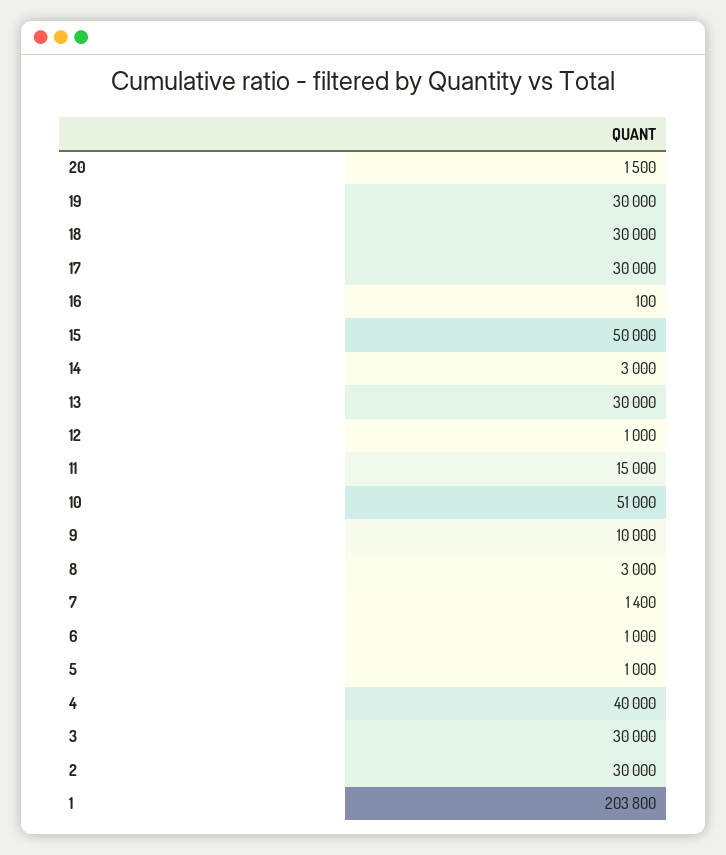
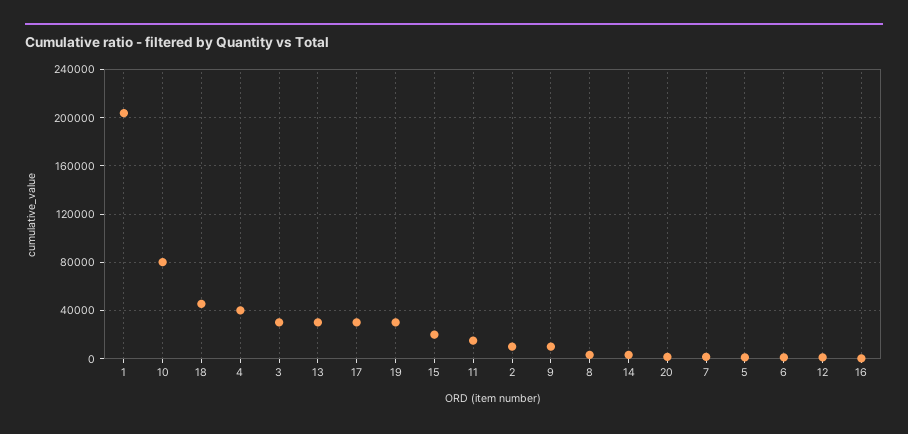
  {
    "20": 1500,
    "19": 30000,
-   "18": 30000,
+   "18": 45000,
    "17": 30000,
    "16": 100,
-   "15": 50000,
+   "15": 20000,
    "14": 3000,
    "13": 30000,
    "12": 1000,
    "11": 15000,
-   "10": 51000,
+   "10": 80000,
    "9": 10000,
    "8": 3000,
    "7": 1400,
    "6": 1000,
    "5": 1000,
    "4": 40000,
    "3": 30000,
-   "2": 30000,
+   "2": 10000,
    "1": 203800
  }

